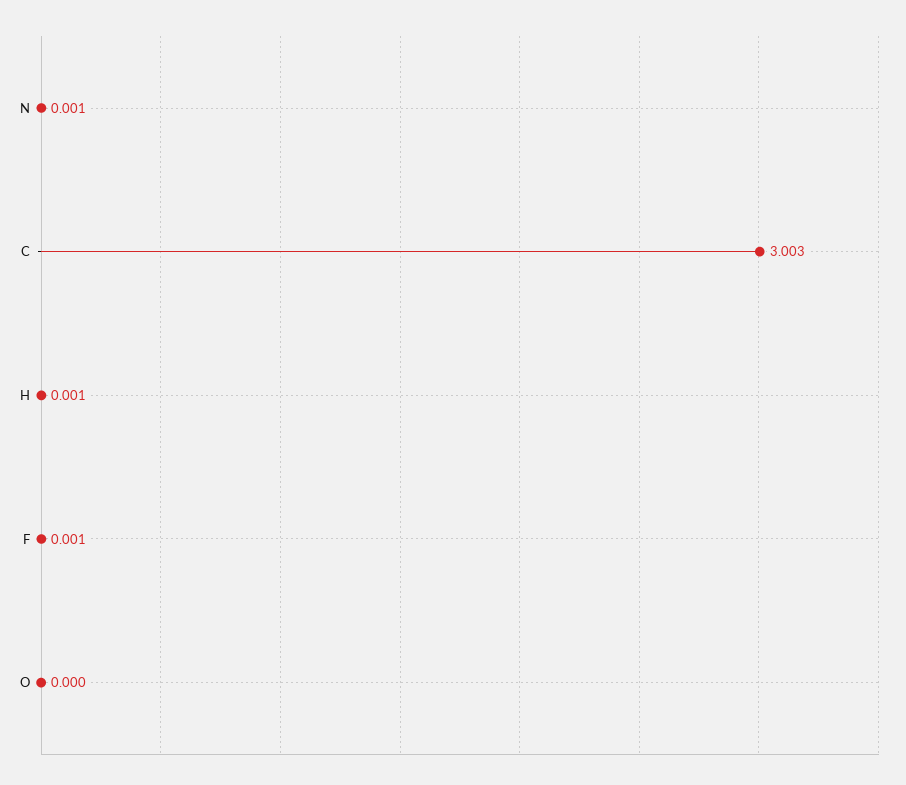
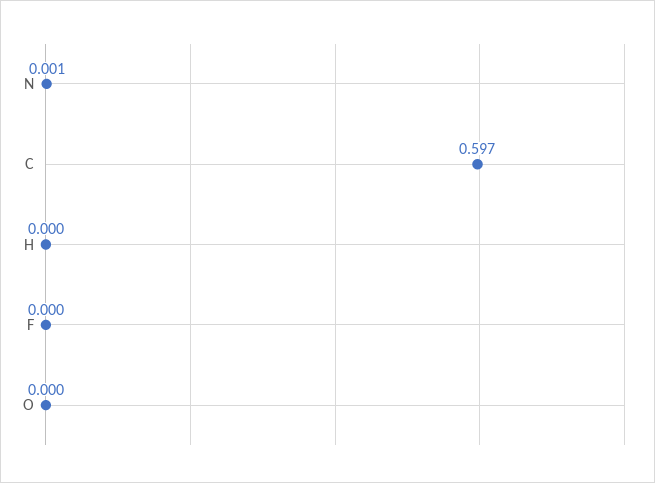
  {
    "N": 0.001,
-   "C": 3.003,
+   "C": 0.597,
-   "H": 0.001,
+   "H": 0,
-   "F": 0.001,
+   "F": 0,
    "O": 0
  }

